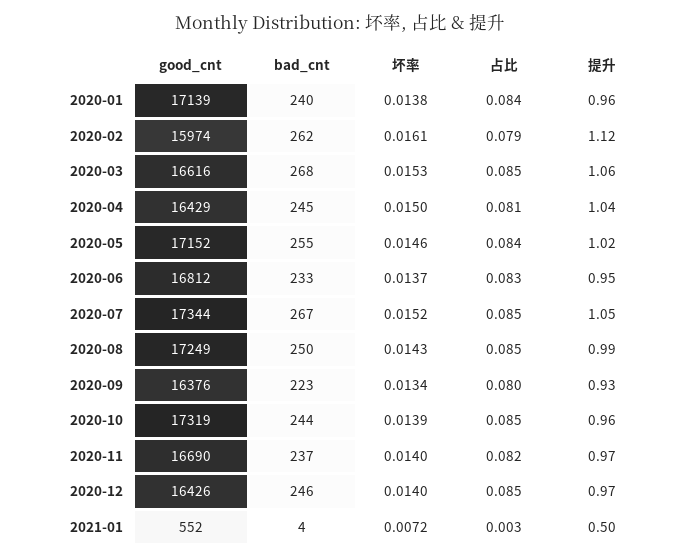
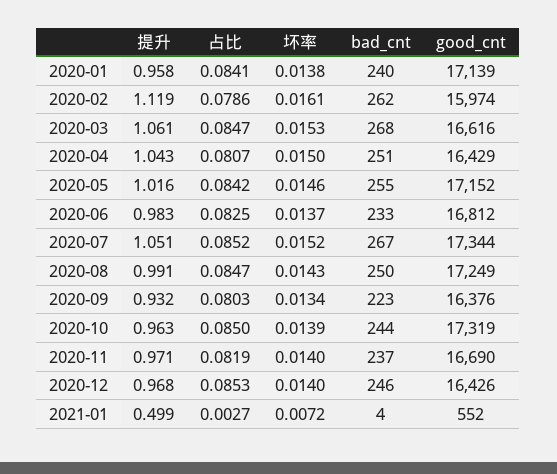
  {
    "good_cnt": {
      "2020-01": 17139,
      "2020-02": 15974,
      "2020-03": 16616,
      "2020-04": 16429,
      "2020-05": 17152,
      "2020-06": 16812,
      "2020-07": 17344,
      "2020-08": 17249,
      "2020-09": 16376,
      "2020-10": 17319,
      "2020-11": 16690,
      "2020-12": 16426,
      "2021-01": 552
    },
    "bad_cnt": {
      "2020-01": 240,
      "2020-02": 262,
      "2020-03": 268,
-     "2020-04": 245,
+     "2020-04": 251,
      "2020-05": 255,
      "2020-06": 233,
      "2020-07": 267,
      "2020-08": 250,
      "2020-09": 223,
      "2020-10": 244,
      "2020-11": 237,
      "2020-12": 246,
      "2021-01": 4
    },
    "坏率": {
      "2020-01": 0.0138,
      "2020-02": 0.0161,
      "2020-03": 0.0153,
      "2020-04": 0.015,
      "2020-05": 0.0146,
      "2020-06": 0.0137,
      "2020-07": 0.0152,
      "2020-08": 0.0143,
      "2020-09": 0.0134,
      "2020-10": 0.0139,
      "2020-11": 0.014,
      "2020-12": 0.014,
      "2021-01": 0.0072
    },
    "占比": {
      "2020-01": 0.0841,
      "2020-02": 0.0786,
      "2020-03": 0.0847,
      "2020-04": 0.0807,
      "2020-05": 0.0842,
      "2020-06": 0.0825,
      "2020-07": 0.0852,
      "2020-08": 0.0847,
      "2020-09": 0.0803,
      "2020-10": 0.085,
      "2020-11": 0.0819,
      "2020-12": 0.0853,
      "2021-01": 0.0027
    },
    "提升": {
      "2020-01": 0.958,
      "2020-02": 1.119,
      "2020-03": 1.061,
      "2020-04": 1.043,
      "2020-05": 1.016,
-     "2020-06": 0.95,
+     "2020-06": 0.983,
      "2020-07": 1.051,
      "2020-08": 0.991,
      "2020-09": 0.932,
      "2020-10": 0.963,
      "2020-11": 0.971,
      "2020-12": 0.968,
      "2021-01": 0.499
    }
  }

